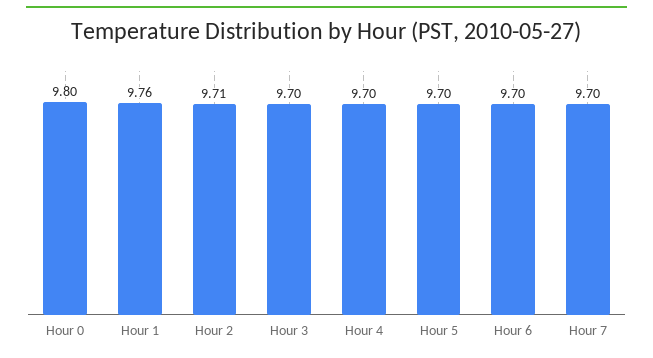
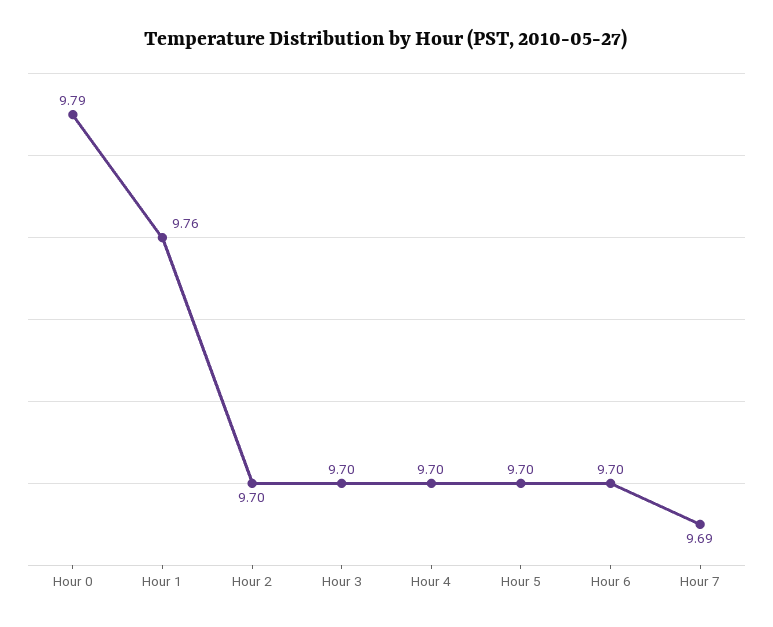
  {
-   "Hour 0": 9.8,
+   "Hour 0": 9.79,
    "Hour 1": 9.76,
-   "Hour 2": 9.71,
+   "Hour 2": 9.7,
    "Hour 3": 9.7,
    "Hour 4": 9.7,
    "Hour 5": 9.7,
    "Hour 6": 9.7,
-   "Hour 7": 9.7
+   "Hour 7": 9.69
  }

